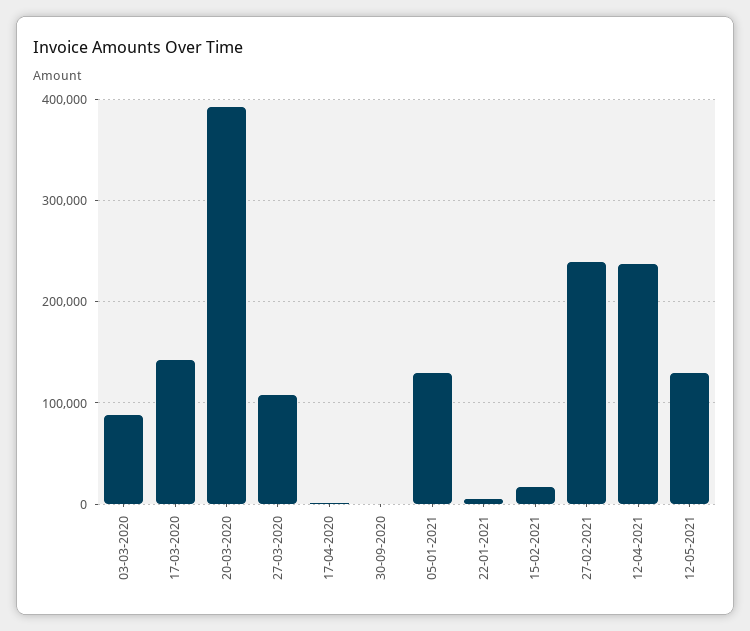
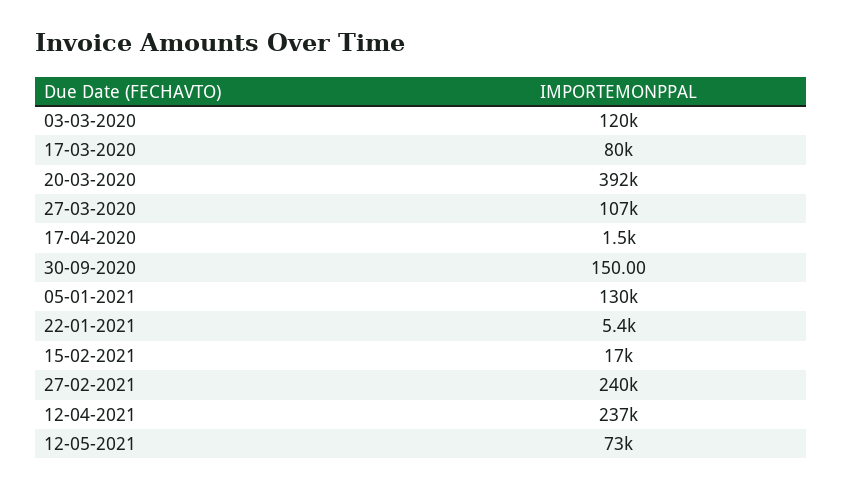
  {
-   "03-03-2020": 90000,
+   "03-03-2020": 120000,
-   "17-03-2020": 140000,
+   "17-03-2020": 80000,
    "20-03-2020": 392000,
    "27-03-2020": 107000,
    "17-04-2020": 1500,
    "30-09-2020": 150,
    "05-01-2021": 130000,
    "22-01-2021": 5400,
    "15-02-2021": 17000,
    "27-02-2021": 240000,
    "12-04-2021": 237000,
-   "12-05-2021": 130000
+   "12-05-2021": 73000
  }

